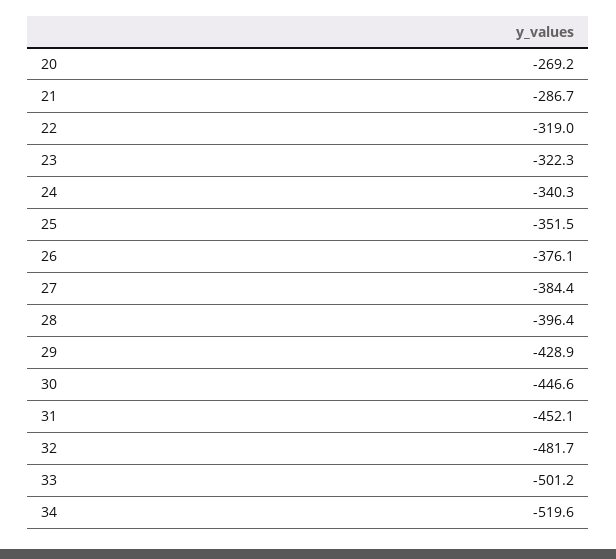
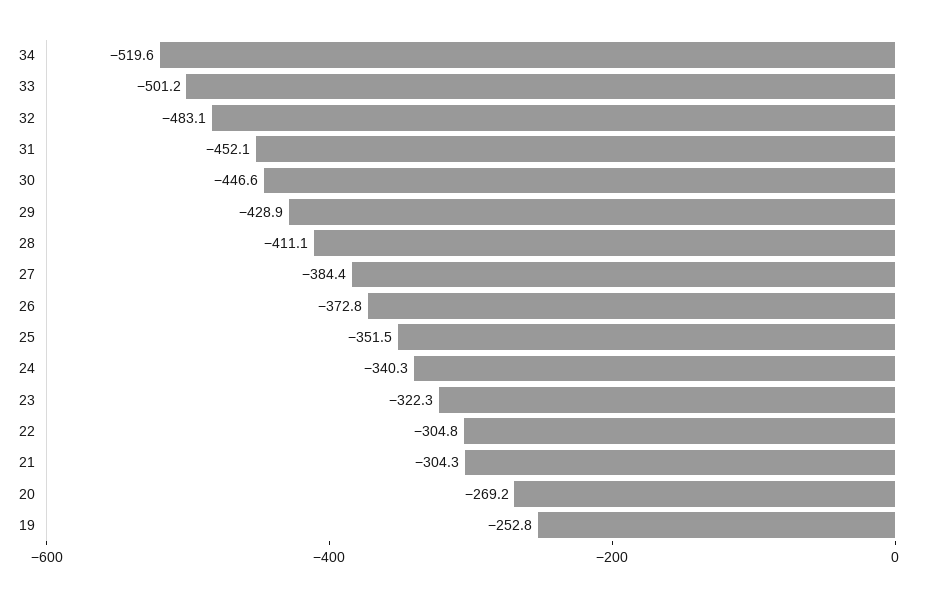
  {
    "20": -269.2,
-   "21": -286.7,
+   "21": -304.3,
-   "22": -319,
+   "22": -304.8,
    "23": -322.3,
    "24": -340.3,
    "25": -351.5,
-   "26": -376.1,
+   "26": -372.8,
    "27": -384.4,
-   "28": -396.4,
+   "28": -411.1,
    "29": -428.9,
    "30": -446.6,
    "31": -452.1,
-   "32": -481.7,
+   "32": -483.1,
    "33": -501.2,
-   "34": -519.6
+   "34": -519.6,
+   "19": -252.8
  }

